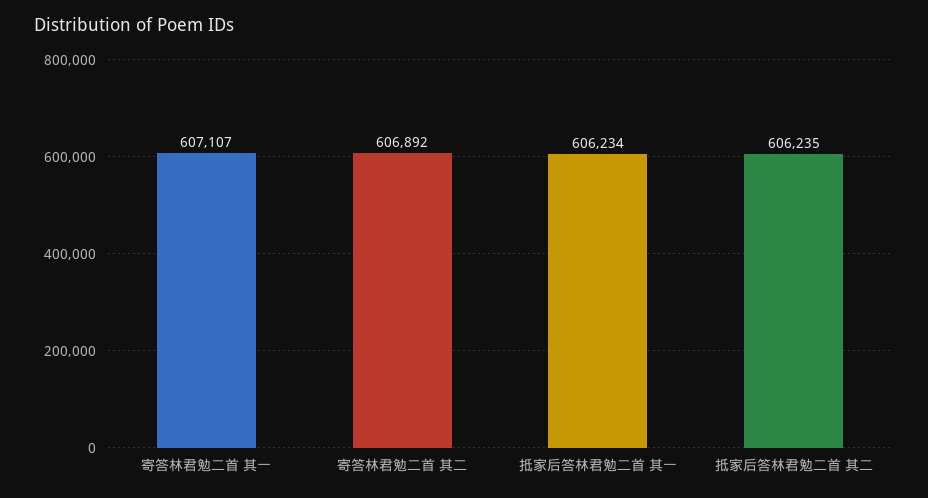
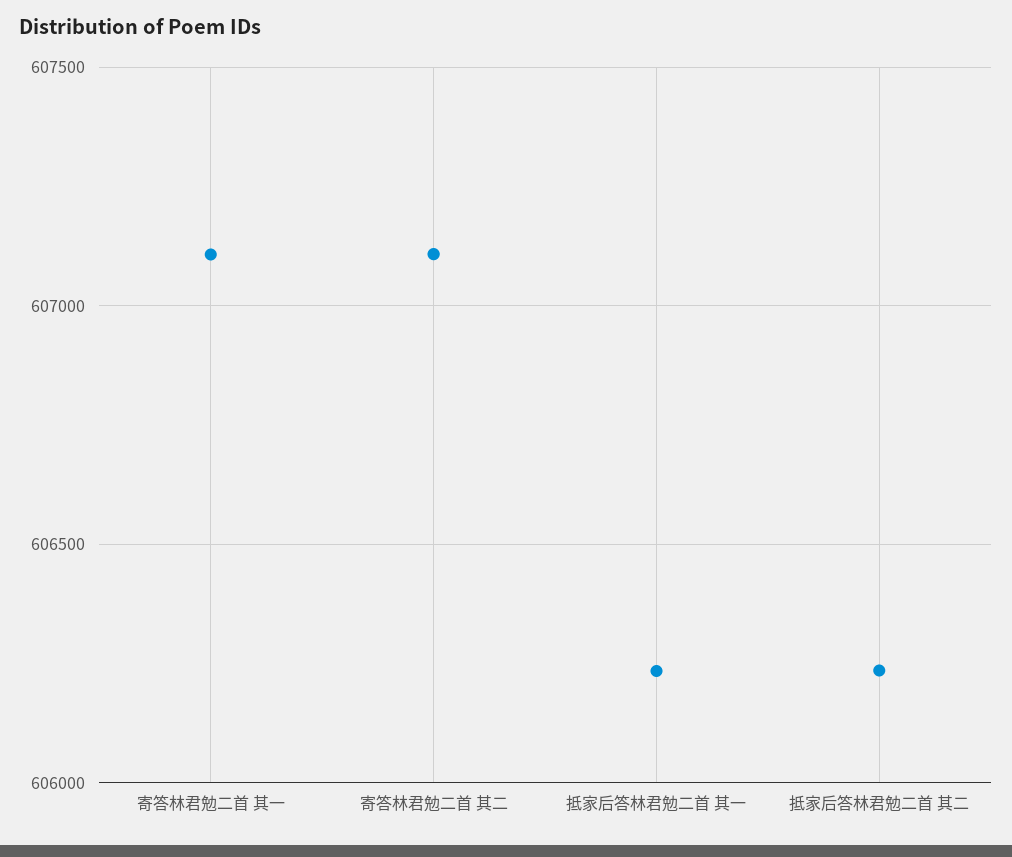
  {
    "寄答林君勉二首 其一": 607107,
-   "寄答林君勉二首 其二": 606892,
+   "寄答林君勉二首 其二": 607100,
    "抵家后答林君勉二首 其一": 606234,
    "抵家后答林君勉二首 其二": 606235
  }

